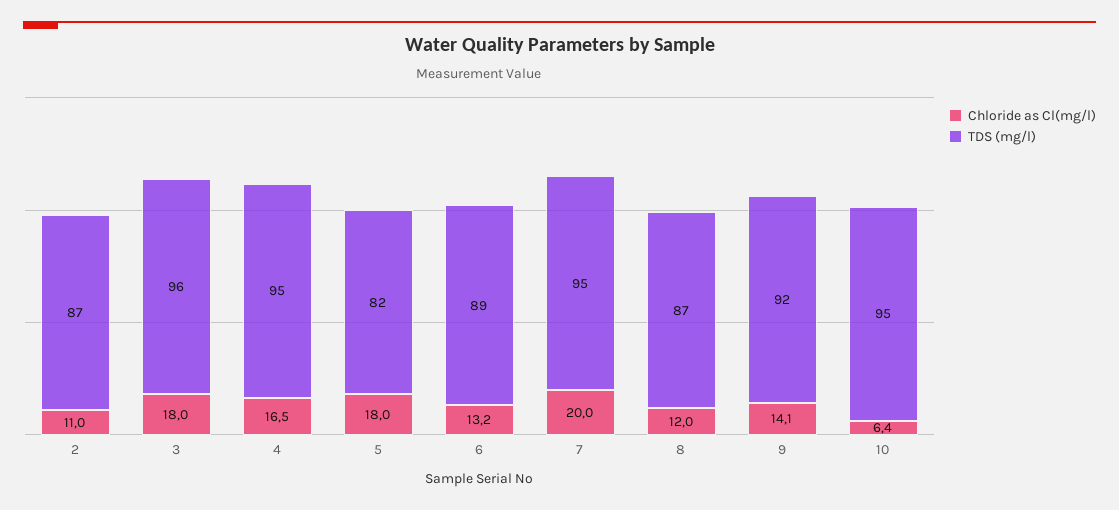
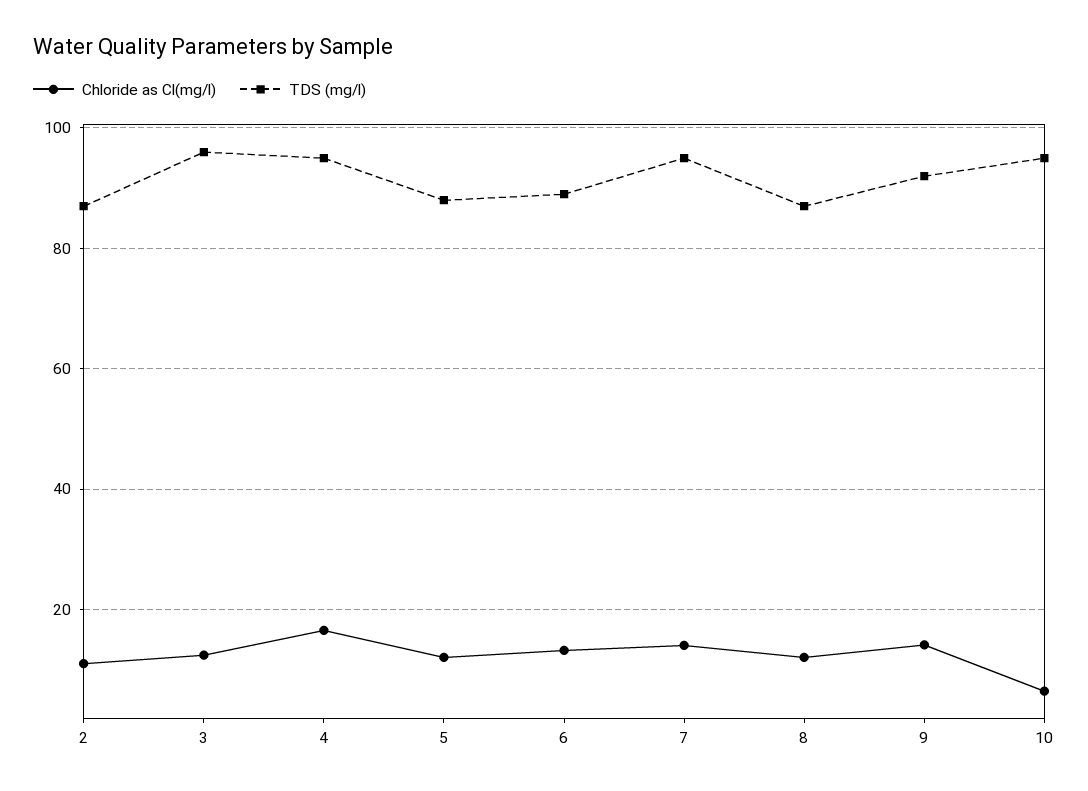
  {
    "Chloride as Cl(mg/l)": {
      "2": 11,
-     "3": 18,
+     "3": 12,
      "4": 16.5,
-     "5": 18,
+     "5": 12,
      "6": 13.2,
-     "7": 20,
+     "7": 14,
      "8": 12,
      "9": 14.1,
      "10": 6.4
    },
    "TDS (mg/l)": {
      "2": 87,
      "3": 96,
      "4": 95,
-     "5": 82,
+     "5": 88,
      "6": 89,
      "7": 95,
      "8": 87,
      "9": 92,
      "10": 95
    }
  }

